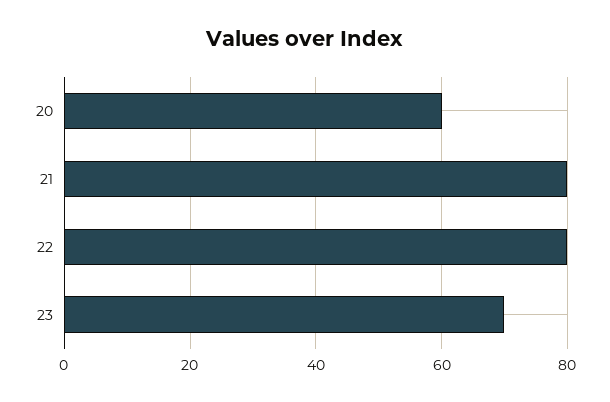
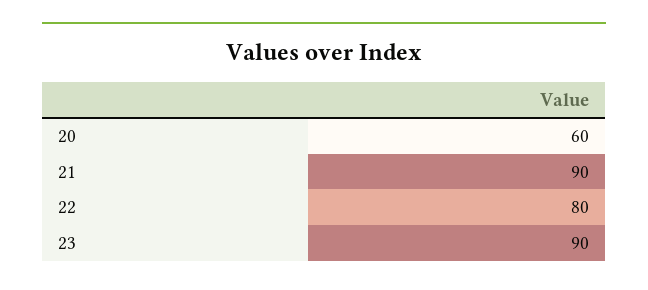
  {
    "20": 60,
-   "21": 80,
+   "21": 90,
    "22": 80,
-   "23": 70
+   "23": 90
  }

